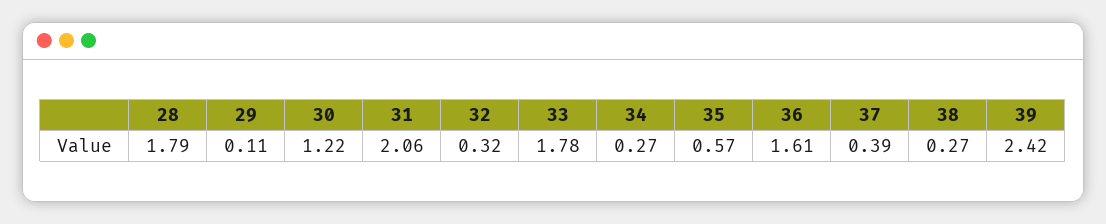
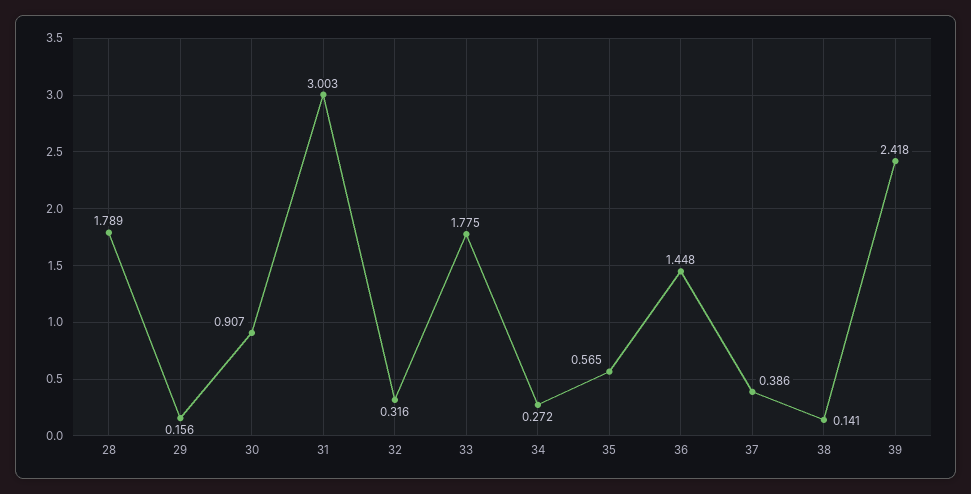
  {
    "28": 1.789,
-   "29": 0.11,
+   "29": 0.156,
-   "30": 1.22,
+   "30": 0.907,
-   "31": 2.06,
+   "31": 3.003,
    "32": 0.316,
    "33": 1.775,
    "34": 0.272,
    "35": 0.565,
-   "36": 1.61,
+   "36": 1.448,
    "37": 0.386,
-   "38": 0.27,
+   "38": 0.141,
    "39": 2.418
  }

